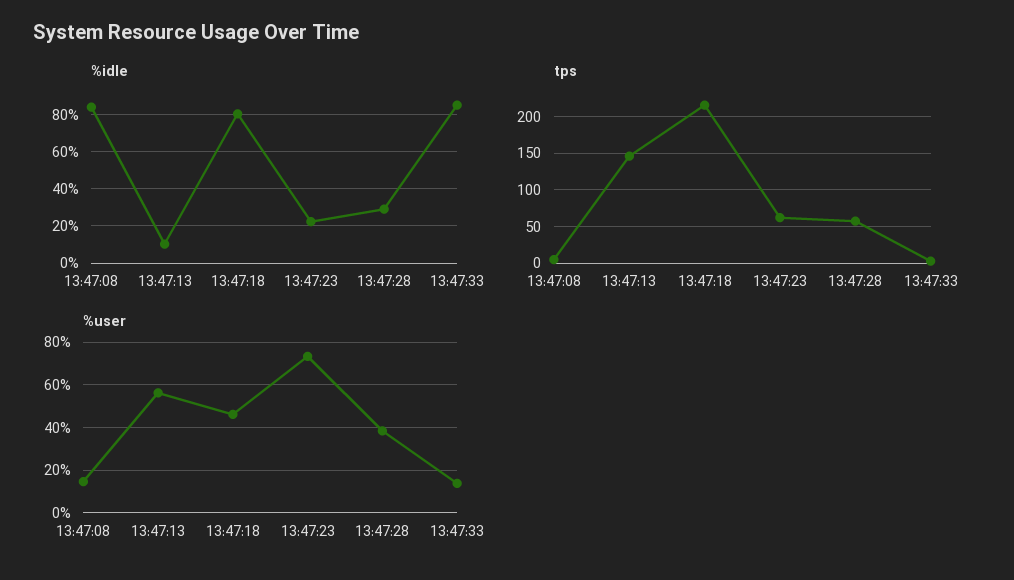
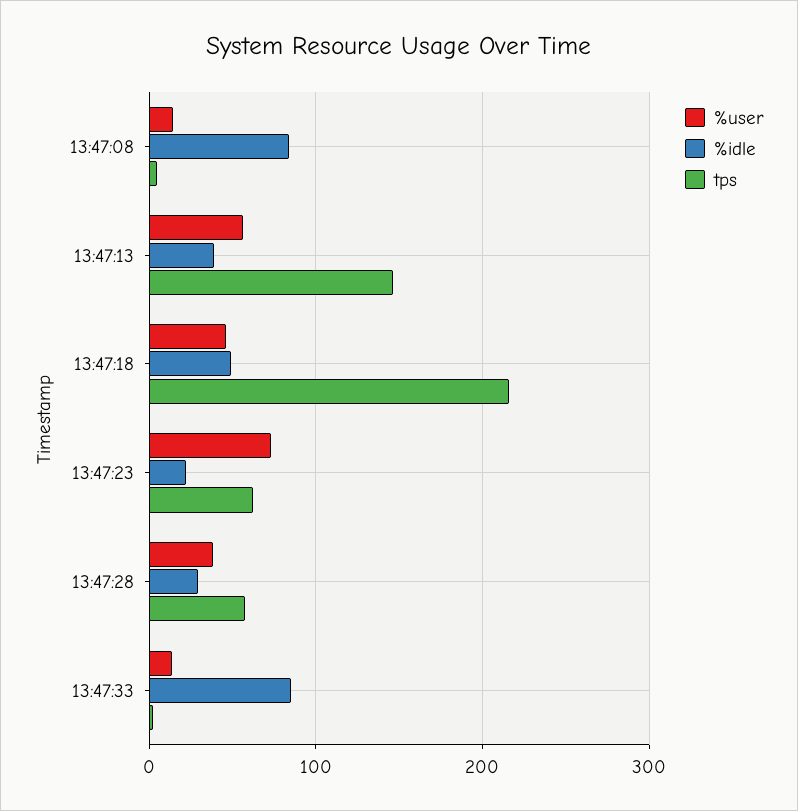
  {
    "%idle": {
      "13:47:08": 85,
-     "13:47:13": 10,
+     "13:47:13": 40,
-     "13:47:18": 80,
+     "13:47:18": 50,
      "13:47:23": 20,
      "13:47:28": 30,
      "13:47:33": 85
    },
    "tps": {
      "13:47:08": 0,
      "13:47:13": 150,
      "13:47:18": 220,
      "13:47:23": 60,
      "13:47:28": 60,
      "13:47:33": 0
    },
    "%user": {
      "13:47:08": 15,
      "13:47:13": 55,
      "13:47:18": 45,
      "13:47:23": 75,
      "13:47:28": 40,
      "13:47:33": 15
    }
  }

